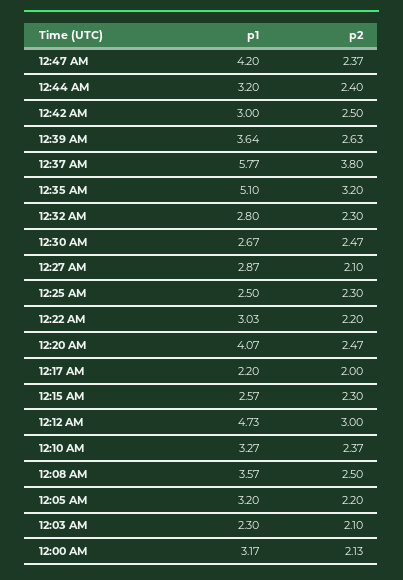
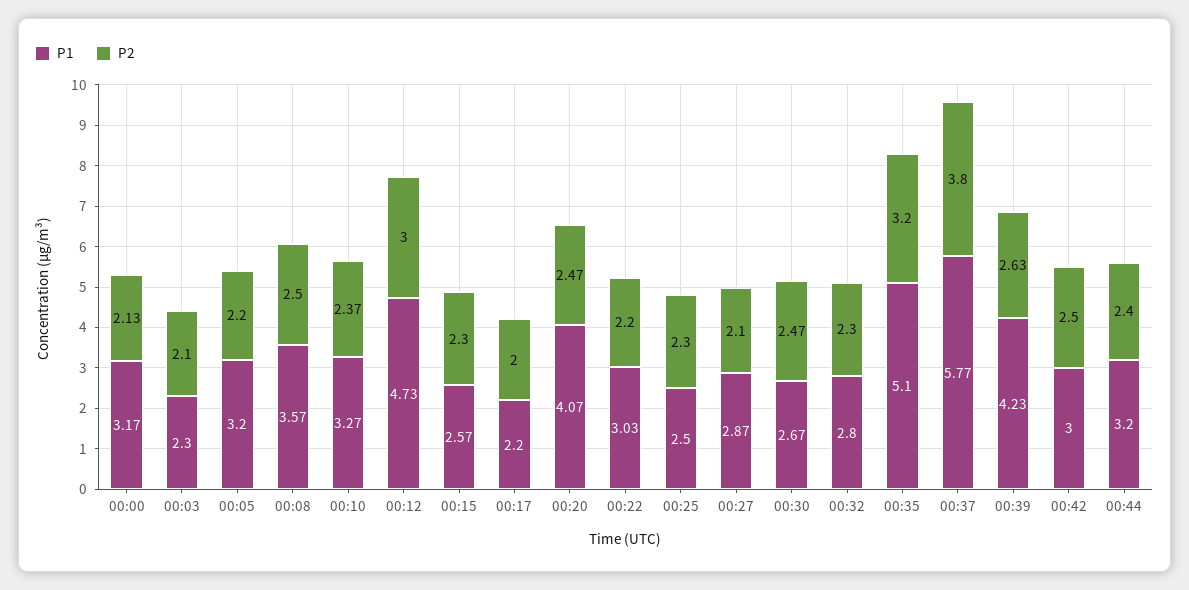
  {
    "p1": {
-     "12:47 AM": 4.2,
      "12:44 AM": 3.2,
      "12:42 AM": 3,
-     "12:39 AM": 3.64,
+     "12:39 AM": 4.23,
      "12:37 AM": 5.77,
      "12:35 AM": 5.1,
      "12:32 AM": 2.8,
      "12:30 AM": 2.67,
      "12:27 AM": 2.87,
      "12:25 AM": 2.5,
      "12:22 AM": 3.03,
      "12:20 AM": 4.07,
      "12:17 AM": 2.2,
      "12:15 AM": 2.57,
      "12:12 AM": 4.73,
      "12:10 AM": 3.27,
      "12:08 AM": 3.57,
      "12:05 AM": 3.2,
      "12:03 AM": 2.3,
      "12:00 AM": 3.17
    },
    "p2": {
-     "12:47 AM": 2.37,
      "12:44 AM": 2.4,
      "12:42 AM": 2.5,
      "12:39 AM": 2.63,
      "12:37 AM": 3.8,
      "12:35 AM": 3.2,
      "12:32 AM": 2.3,
      "12:30 AM": 2.47,
      "12:27 AM": 2.1,
      "12:25 AM": 2.3,
      "12:22 AM": 2.2,
      "12:20 AM": 2.47,
      "12:17 AM": 2,
      "12:15 AM": 2.3,
      "12:12 AM": 3,
      "12:10 AM": 2.37,
      "12:08 AM": 2.5,
      "12:05 AM": 2.2,
      "12:03 AM": 2.1,
      "12:00 AM": 2.13
    }
  }

